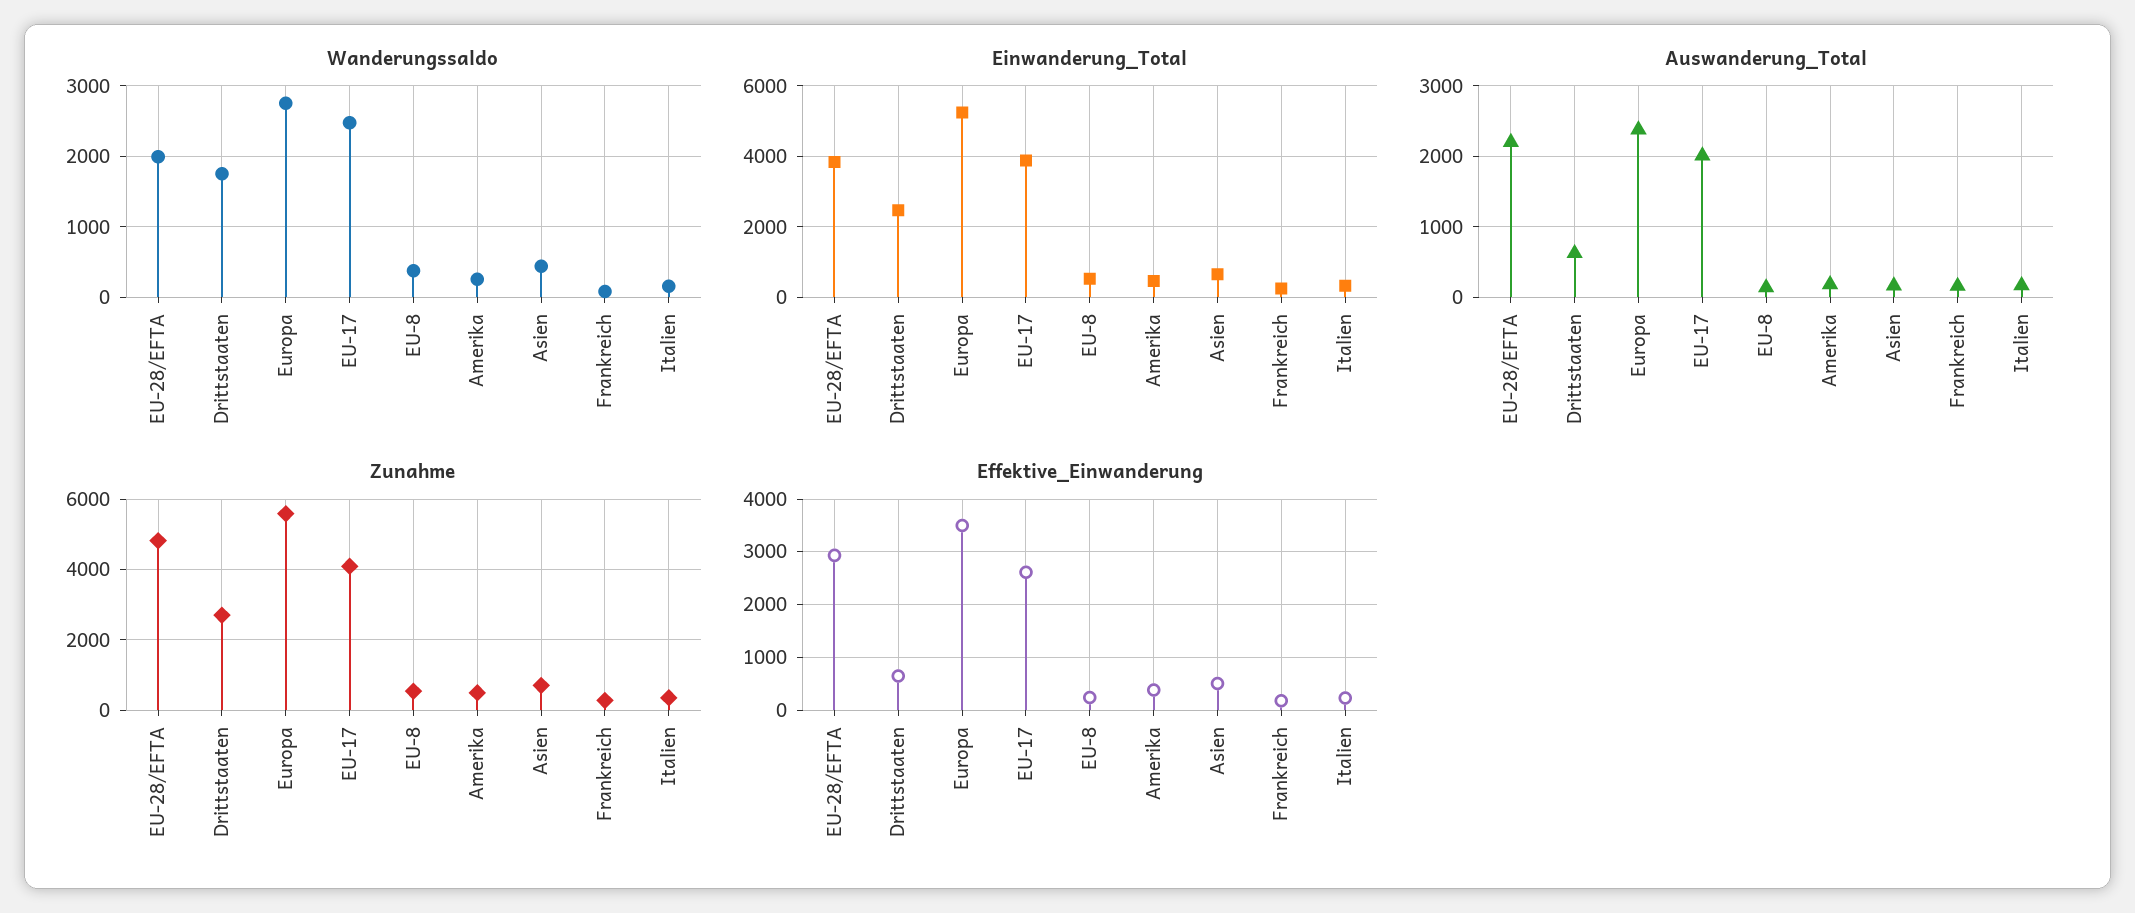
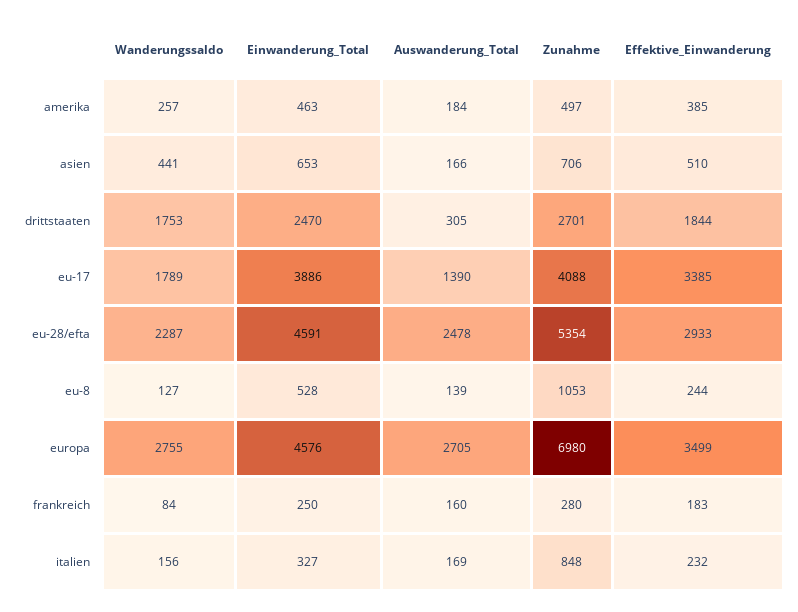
  {
    "Wanderungssaldo": {
-     "EU-28/EFTA": 2000,
+     "EU-28/EFTA": 2287,
      "Drittstaaten": 1753,
      "Europa": 2755,
-     "EU-17": 2500,
+     "EU-17": 1789,
-     "EU-8": 400,
+     "EU-8": 127,
      "Amerika": 257,
      "Asien": 441,
      "Frankreich": 84,
      "Italien": 156
    },
    "Einwanderung_Total": {
-     "EU-28/EFTA": 3800,
+     "EU-28/EFTA": 4591,
      "Drittstaaten": 2470,
-     "Europa": 5200,
+     "Europa": 4576,
      "EU-17": 3886,
      "EU-8": 528,
      "Amerika": 463,
      "Asien": 653,
      "Frankreich": 250,
      "Italien": 327
    },
    "Auswanderung_Total": {
-     "EU-28/EFTA": 2200,
+     "EU-28/EFTA": 2478,
-     "Drittstaaten": 600,
+     "Drittstaaten": 305,
-     "Europa": 2400,
+     "Europa": 2705,
-     "EU-17": 2000,
+     "EU-17": 1390,
      "EU-8": 139,
      "Amerika": 184,
      "Asien": 166,
      "Frankreich": 160,
      "Italien": 169
    },
    "Zunahme": {
-     "EU-28/EFTA": 4800,
+     "EU-28/EFTA": 5354,
      "Drittstaaten": 2701,
-     "Europa": 5600,
+     "Europa": 6980,
      "EU-17": 4088,
-     "EU-8": 600,
+     "EU-8": 1053,
      "Amerika": 497,
      "Asien": 706,
      "Frankreich": 280,
-     "Italien": 400
+     "Italien": 848
    },
    "Effektive_Einwanderung": {
      "EU-28/EFTA": 2933,
-     "Drittstaaten": 600,
+     "Drittstaaten": 1844,
      "Europa": 3499,
-     "EU-17": 2600,
+     "EU-17": 3385,
      "EU-8": 244,
      "Amerika": 385,
      "Asien": 510,
      "Frankreich": 183,
      "Italien": 232
    }
  }

